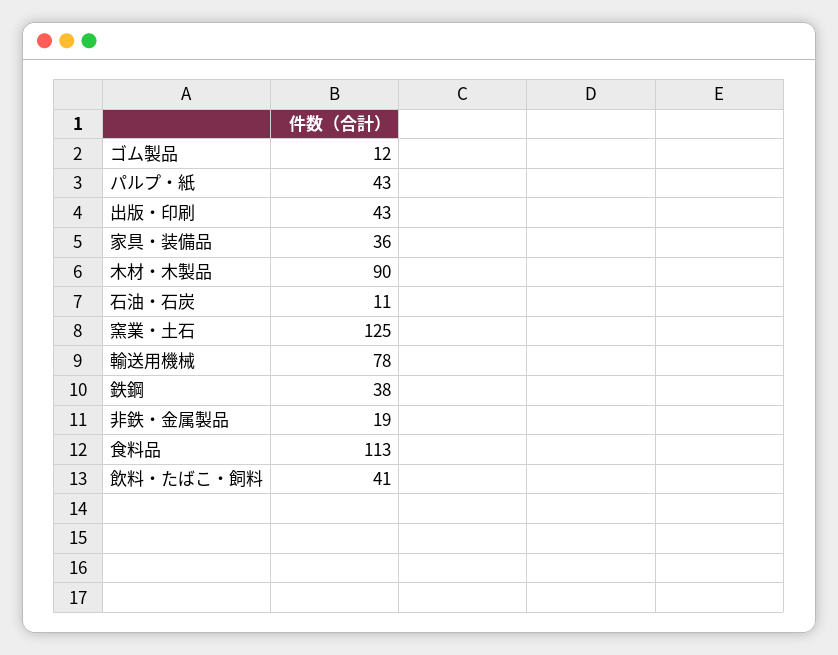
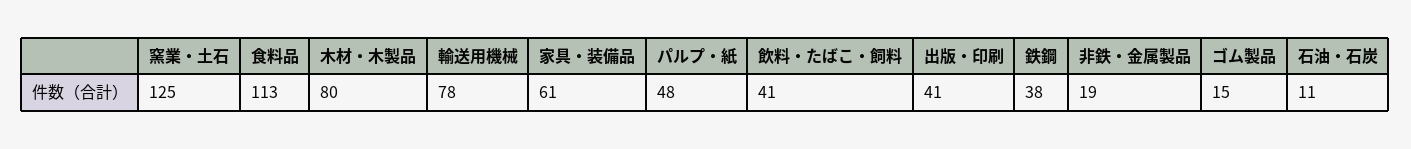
  {
-   "ゴム製品": 12,
+   "ゴム製品": 15,
-   "パルプ・紙": 43,
+   "パルプ・紙": 48,
-   "出版・印刷": 43,
+   "出版・印刷": 41,
-   "家具・装備品": 36,
+   "家具・装備品": 61,
-   "木材・木製品": 90,
+   "木材・木製品": 80,
    "石油・石炭": 11,
    "窯業・土石": 125,
    "輸送用機械": 78,
    "鉄鋼": 38,
    "非鉄・金属製品": 19,
    "食料品": 113,
    "飲料・たばこ・飼料": 41
  }

